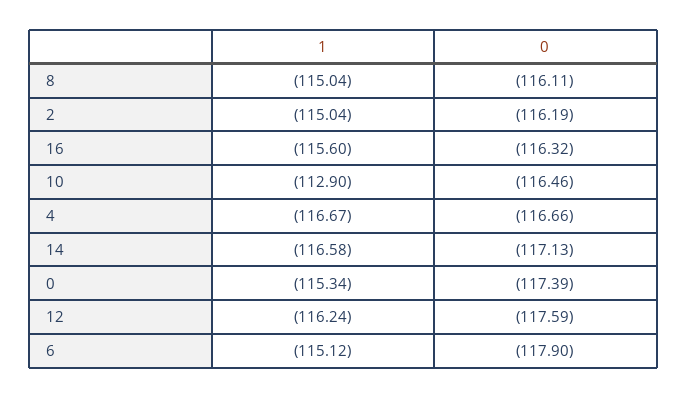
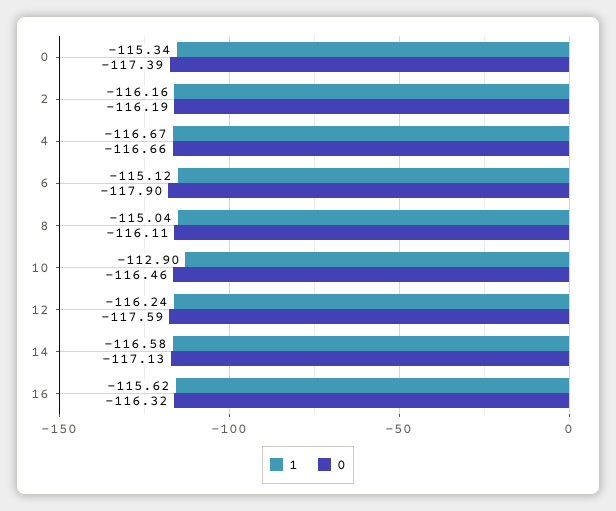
  {
    "1": {
      "8": -115.04,
-     "2": -115.04,
+     "2": -116.16,
-     "16": -115.6,
+     "16": -115.62,
      "10": -112.9,
      "4": -116.67,
      "14": -116.58,
      "0": -115.34,
      "12": -116.24,
      "6": -115.12
    },
    "0": {
      "8": -116.11,
      "2": -116.19,
      "16": -116.32,
      "10": -116.46,
      "4": -116.66,
      "14": -117.13,
      "0": -117.39,
      "12": -117.59,
      "6": -117.9
    }
  }

